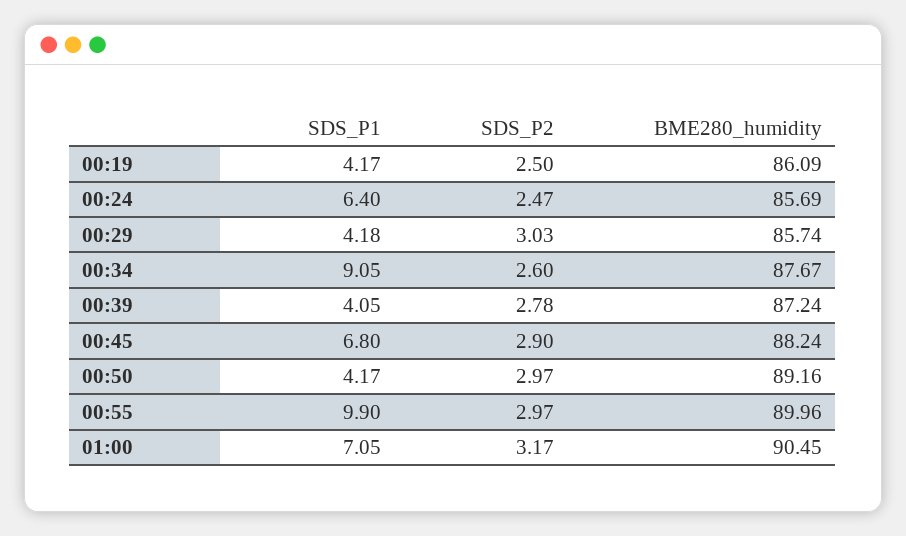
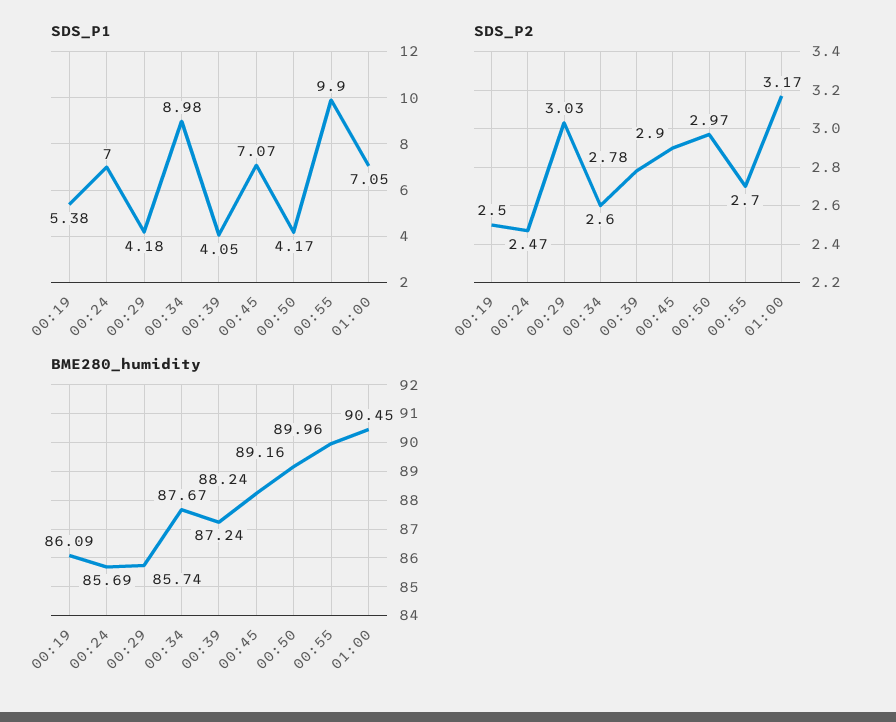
  {
    "SDS_P1": {
-     "00:19": 4.17,
+     "00:19": 5.38,
-     "00:24": 6.4,
+     "00:24": 7,
      "00:29": 4.18,
-     "00:34": 9.05,
+     "00:34": 8.98,
      "00:39": 4.05,
-     "00:45": 6.8,
+     "00:45": 7.07,
      "00:50": 4.17,
      "00:55": 9.9,
      "01:00": 7.05
    },
    "SDS_P2": {
      "00:19": 2.5,
      "00:24": 2.47,
      "00:29": 3.03,
      "00:34": 2.6,
      "00:39": 2.78,
      "00:45": 2.9,
      "00:50": 2.97,
-     "00:55": 2.97,
+     "00:55": 2.7,
      "01:00": 3.17
    },
    "BME280_humidity": {
      "00:19": 86.09,
      "00:24": 85.69,
      "00:29": 85.74,
      "00:34": 87.67,
      "00:39": 87.24,
      "00:45": 88.24,
      "00:50": 89.16,
      "00:55": 89.96,
      "01:00": 90.45
    }
  }

